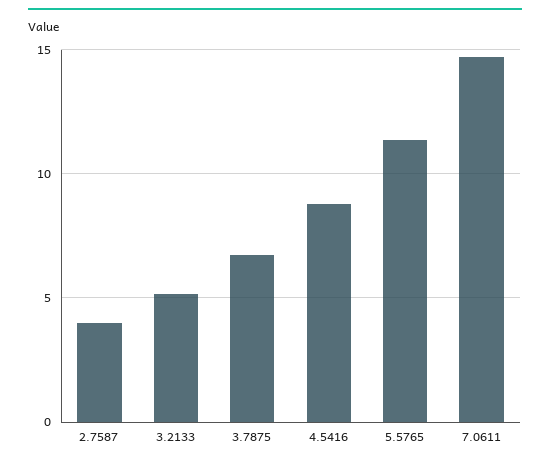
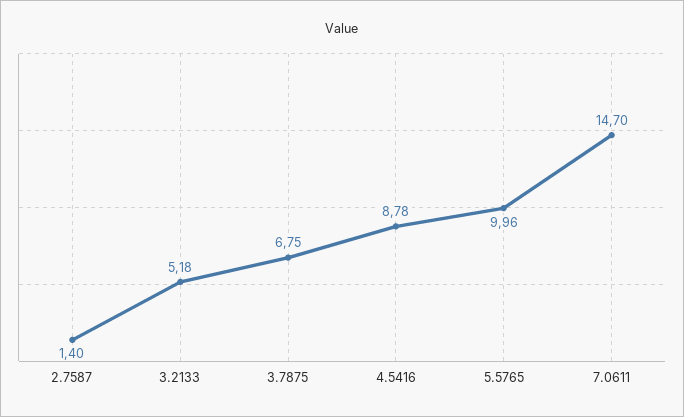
  {
-   "2.7587": 4,
+   "2.7587": 1.4,
    "3.2133": 5.18,
    "3.7875": 6.75,
    "4.5416": 8.78,
-   "5.5765": 11.5,
+   "5.5765": 9.96,
    "7.0611": 14.7
  }

